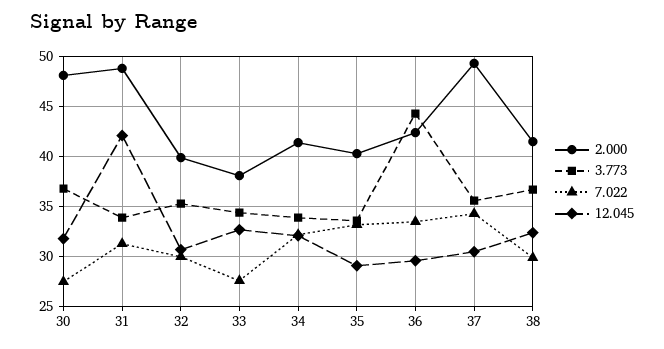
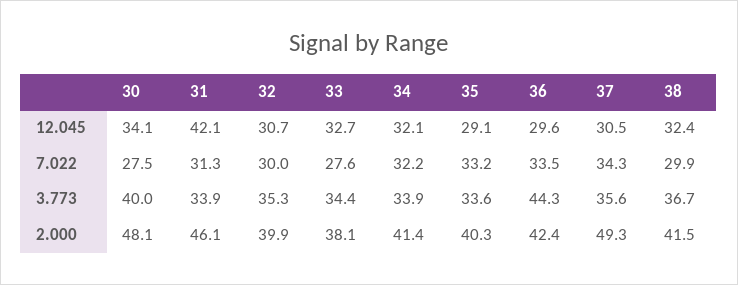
  {
    "2.000": {
      "30": 48.1,
-     "31": 49,
+     "31": 46.1,
      "32": 39.9,
      "33": 38.1,
      "34": 41.4,
      "35": 40.3,
      "36": 42.4,
      "37": 49.3,
      "38": 41.5
    },
    "3.773": {
-     "30": 37,
+     "30": 40,
      "31": 33.9,
      "32": 35.3,
      "33": 34.4,
      "34": 33.9,
      "35": 33.6,
      "36": 44.3,
      "37": 35.6,
      "38": 36.7
    },
    "7.022": {
      "30": 27.5,
      "31": 31.3,
      "32": 30,
      "33": 27.6,
      "34": 32.2,
      "35": 33.2,
      "36": 33.5,
      "37": 34.3,
      "38": 29.9
    },
    "12.045": {
-     "30": 32,
+     "30": 34.1,
      "31": 42.1,
      "32": 30.7,
      "33": 32.7,
      "34": 32.1,
      "35": 29.1,
      "36": 29.6,
      "37": 30.5,
      "38": 32.4
    }
  }

